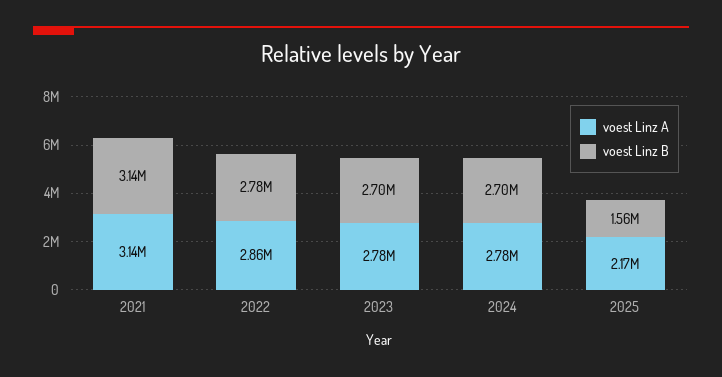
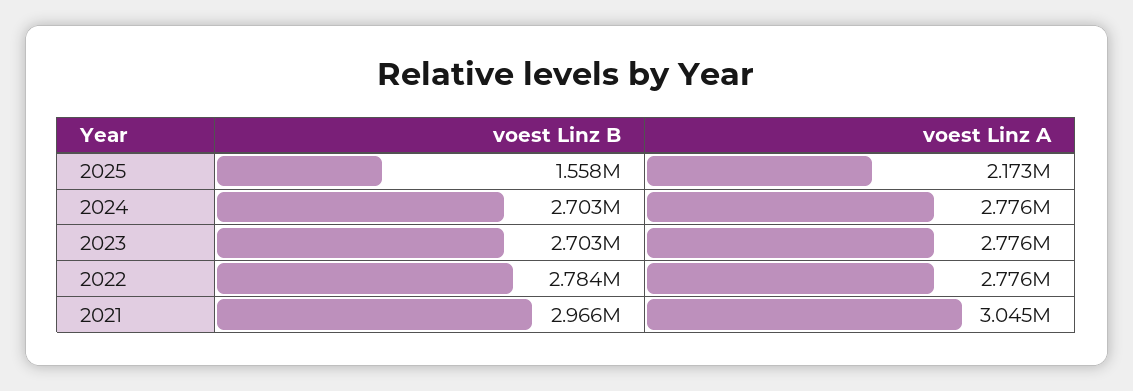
  {
    "voest Linz A": {
-     "2021": 3140000,
+     "2021": 3045000,
-     "2022": 2860000,
+     "2022": 2776000,
      "2023": 2776000,
      "2024": 2776000,
      "2025": 2173000
    },
    "voest Linz B": {
-     "2021": 3140000,
+     "2021": 2966000,
      "2022": 2784000,
      "2023": 2703000,
      "2024": 2703000,
      "2025": 1558000
    }
  }

